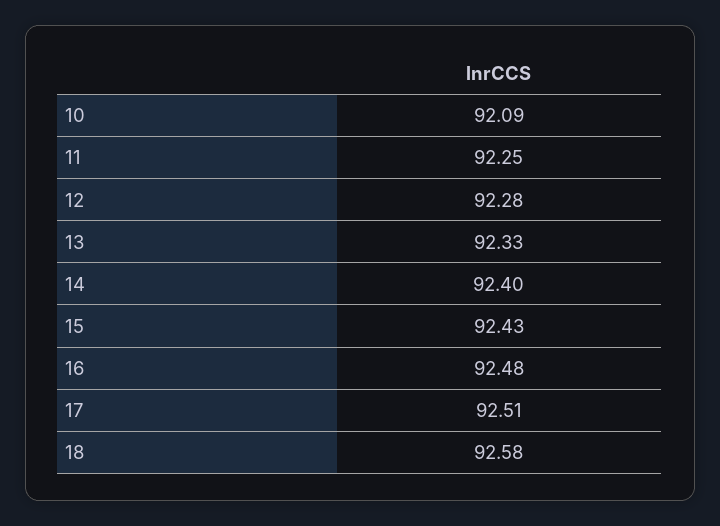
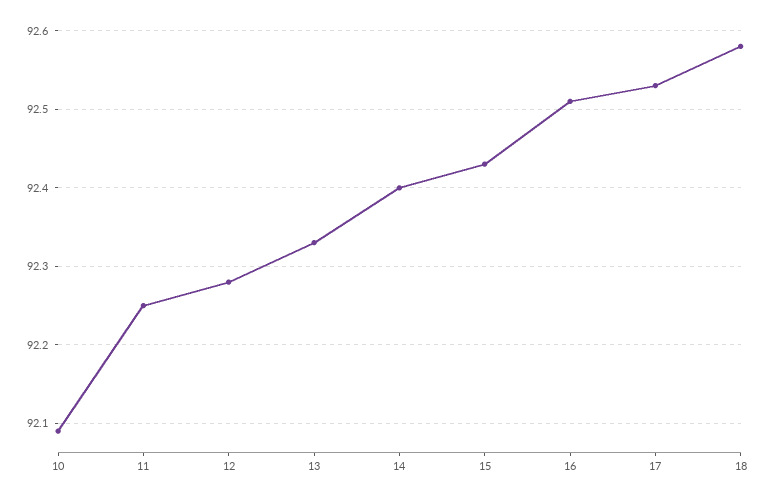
  {
    "10": 92.09,
    "11": 92.25,
    "12": 92.28,
    "13": 92.33,
    "14": 92.4,
    "15": 92.43,
-   "16": 92.48,
+   "16": 92.51,
-   "17": 92.51,
+   "17": 92.53,
    "18": 92.58
  }

